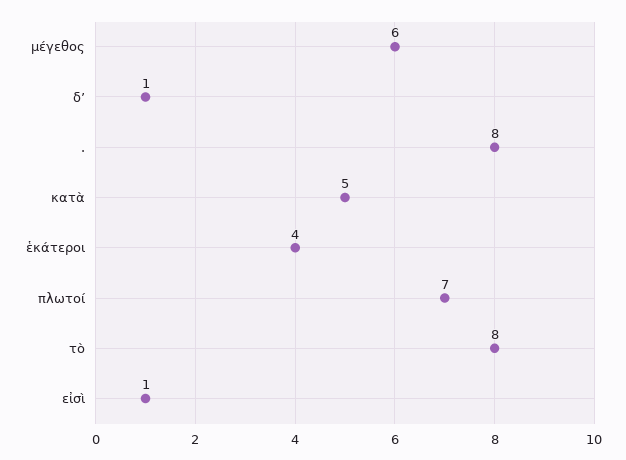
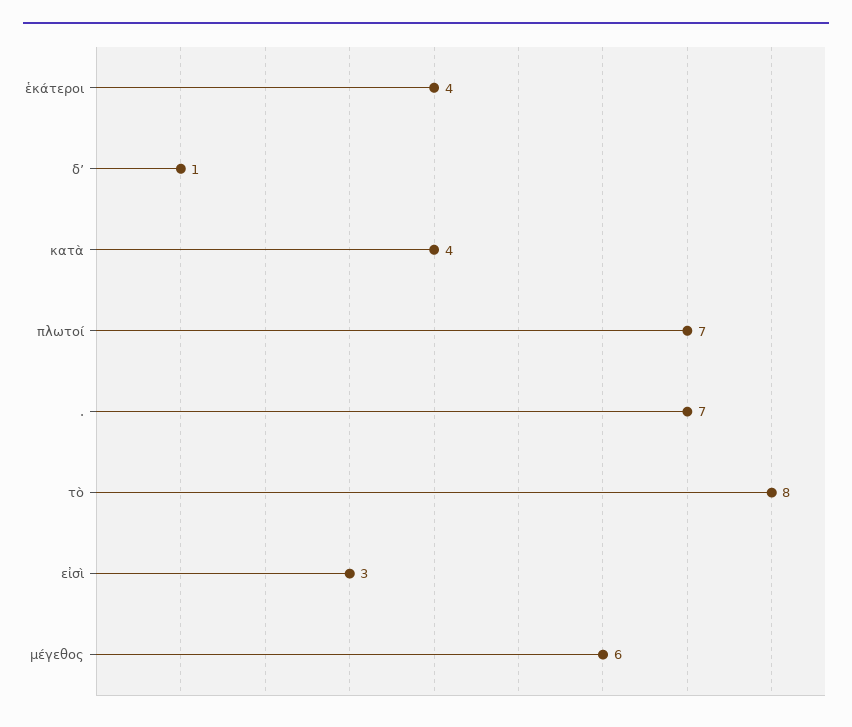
  {
    "μέγεθος": 6,
    "δʼ": 1,
-   ".": 8,
+   ".": 7,
-   "κατὰ": 5,
+   "κατὰ": 4,
    "ἑκάτεροι": 4,
    "πλωτοί": 7,
    "τὸ": 8,
-   "εἰσὶ": 1
+   "εἰσὶ": 3
  }

